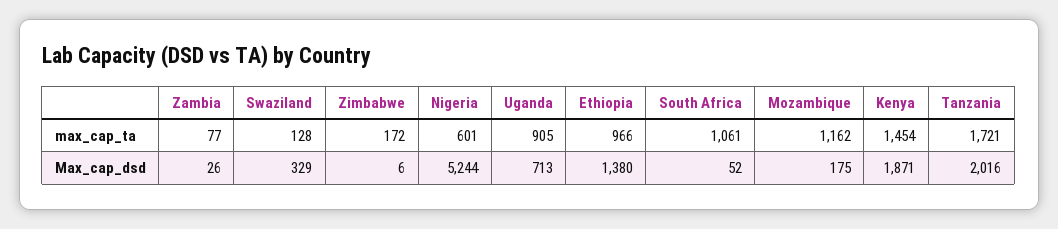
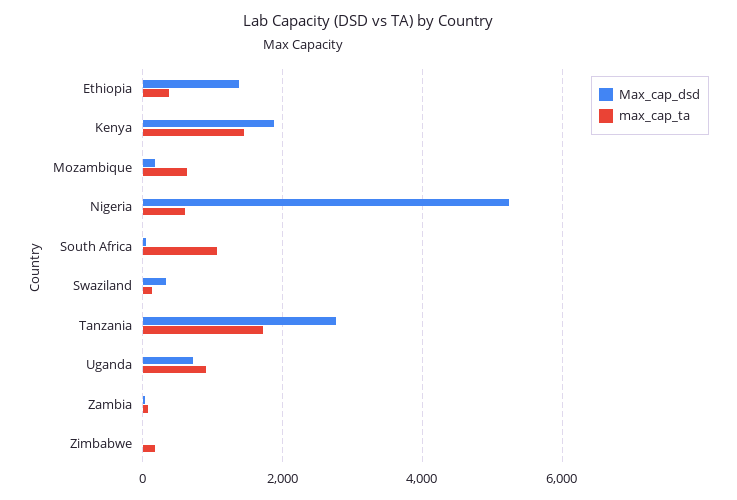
  {
    "max_cap_ta": {
      "Zambia": 77,
      "Swaziland": 128,
      "Zimbabwe": 172,
      "Nigeria": 601,
      "Uganda": 905,
-     "Ethiopia": 966,
+     "Ethiopia": 400,
      "South Africa": 1061,
-     "Mozambique": 1162,
+     "Mozambique": 600,
      "Kenya": 1454,
      "Tanzania": 1721
    },
    "Max_cap_dsd": {
      "Zambia": 26,
      "Swaziland": 329,
      "Zimbabwe": 6,
      "Nigeria": 5244,
      "Uganda": 713,
      "Ethiopia": 1380,
      "South Africa": 52,
      "Mozambique": 175,
      "Kenya": 1871,
-     "Tanzania": 2016
+     "Tanzania": 2800
    }
  }

